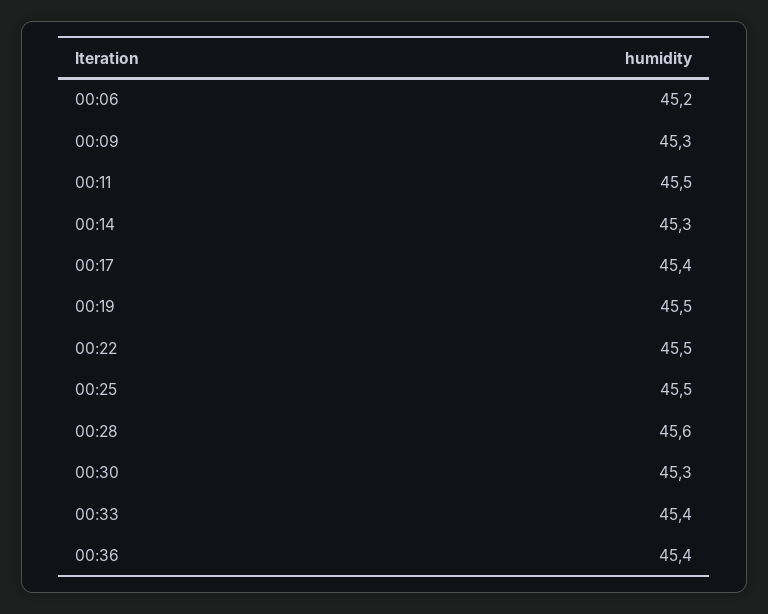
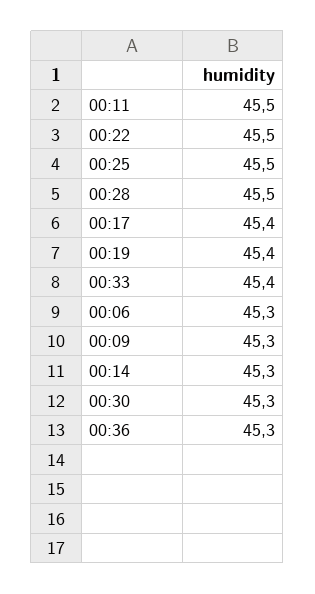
  {
-   "00:06": 45.2,
+   "00:06": 45.3,
    "00:09": 45.3,
    "00:11": 45.5,
    "00:14": 45.3,
    "00:17": 45.4,
-   "00:19": 45.5,
+   "00:19": 45.4,
    "00:22": 45.5,
    "00:25": 45.5,
-   "00:28": 45.6,
+   "00:28": 45.5,
    "00:30": 45.3,
    "00:33": 45.4,
-   "00:36": 45.4
+   "00:36": 45.3
  }

